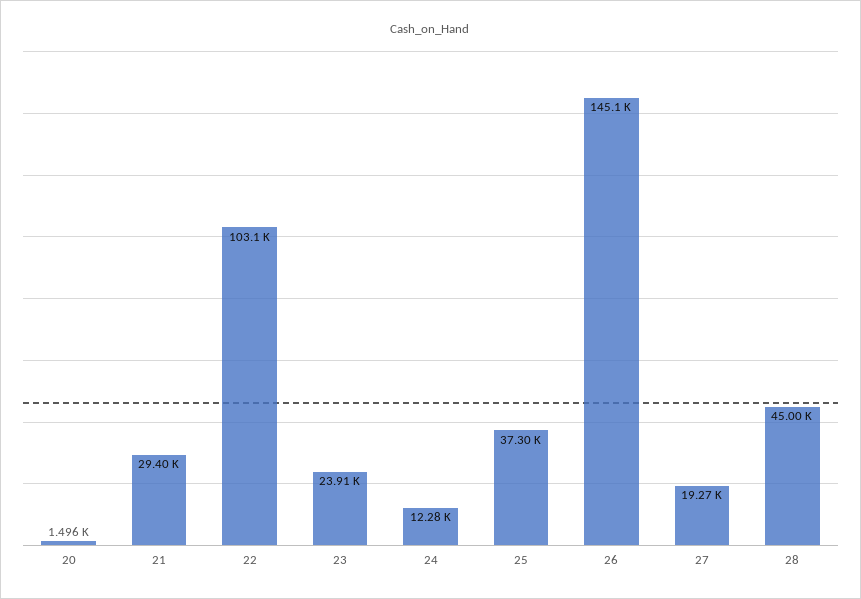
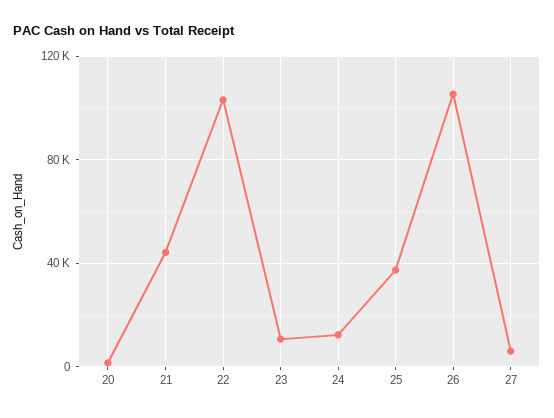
  {
    "20": 1496,
-   "21": 29400,
+   "21": 45000,
    "22": 103100,
-   "23": 23910,
+   "23": 10000,
    "24": 12280,
    "25": 37300,
-   "26": 145100,
+   "26": 105000,
-   "27": 19270,
+   "27": 5000
-   "28": 45000
  }

